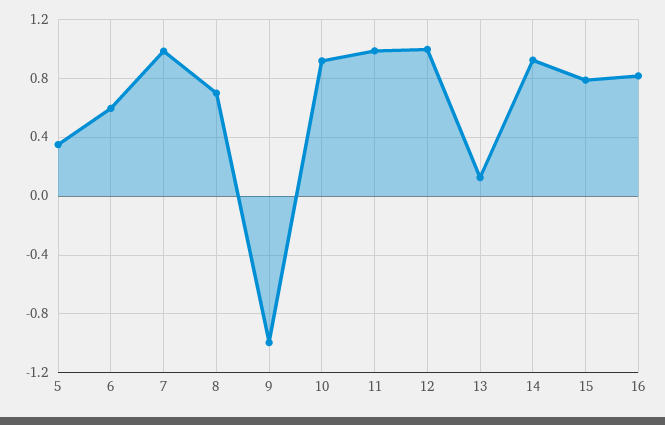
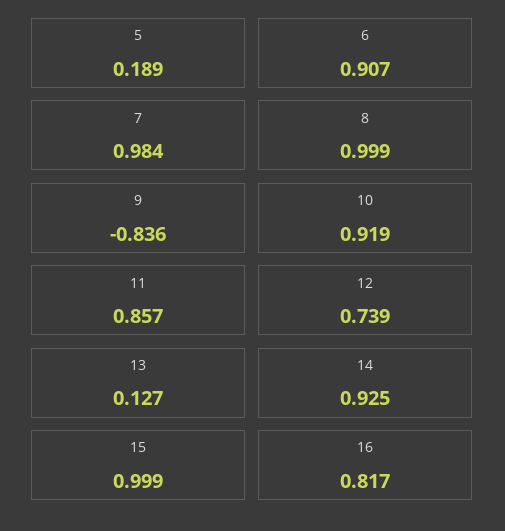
  {
-   "5": 0.35,
+   "5": 0.189,
-   "6": 0.6,
+   "6": 0.907,
    "7": 0.984,
-   "8": 0.7,
+   "8": 0.999,
-   "9": -1,
+   "9": -0.836,
    "10": 0.919,
-   "11": 1,
+   "11": 0.857,
-   "12": 1,
+   "12": 0.739,
    "13": 0.127,
    "14": 0.925,
-   "15": 0.8,
+   "15": 0.999,
    "16": 0.817
  }

